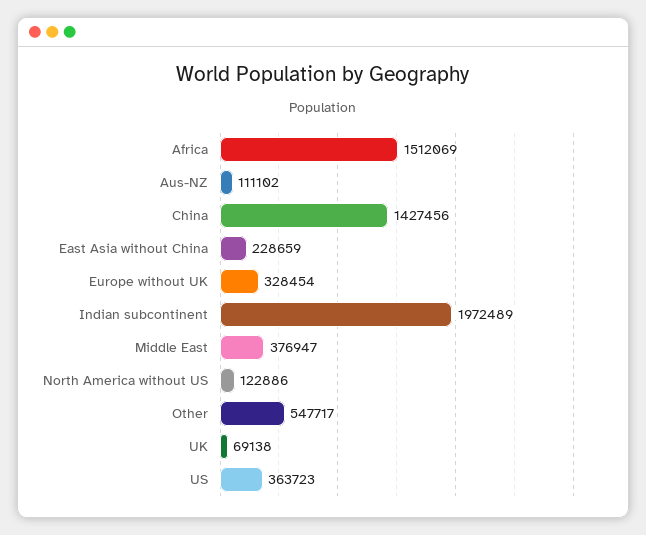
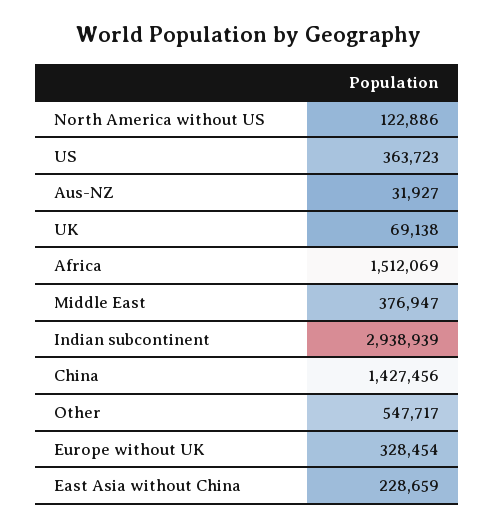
  {
    "Africa": 1512069,
-   "Aus-NZ": 111102,
+   "Aus-NZ": 31927,
    "China": 1427456,
    "East Asia without China": 228659,
    "Europe without UK": 328454,
-   "Indian subcontinent": 1972489,
+   "Indian subcontinent": 2938939,
    "Middle East": 376947,
    "North America without US": 122886,
    "Other": 547717,
    "UK": 69138,
    "US": 363723
  }

